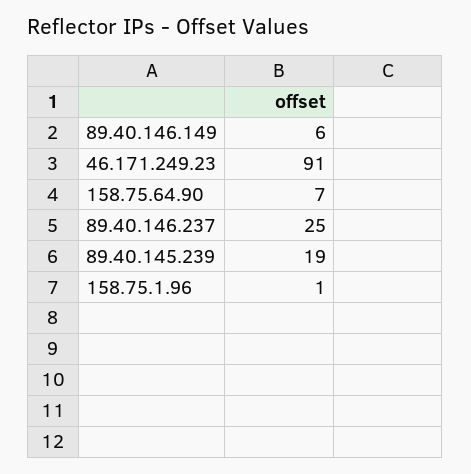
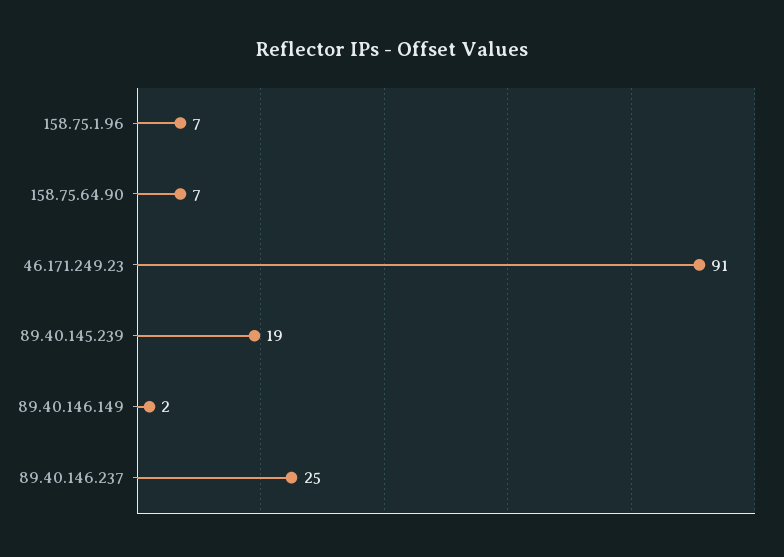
  {
-   "89.40.146.149": 6,
+   "89.40.146.149": 2,
    "46.171.249.23": 91,
    "158.75.64.90": 7,
    "89.40.146.237": 25,
    "89.40.145.239": 19,
-   "158.75.1.96": 1
+   "158.75.1.96": 7
  }

